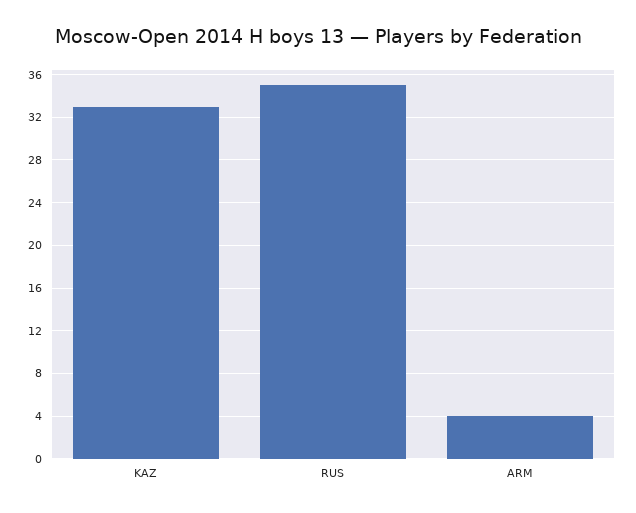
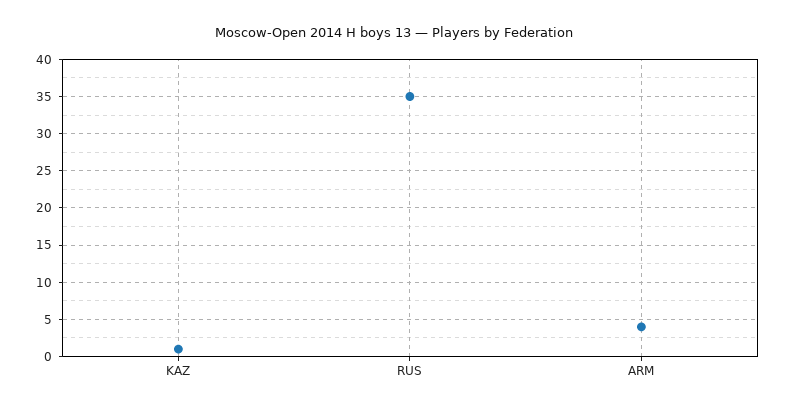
  {
-   "KAZ": 33,
+   "KAZ": 1,
    "RUS": 35,
    "ARM": 4
  }

